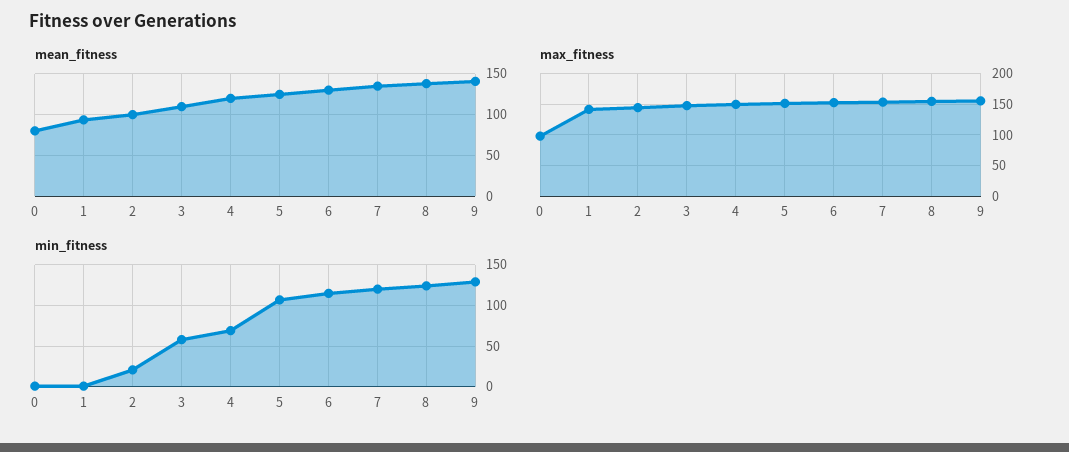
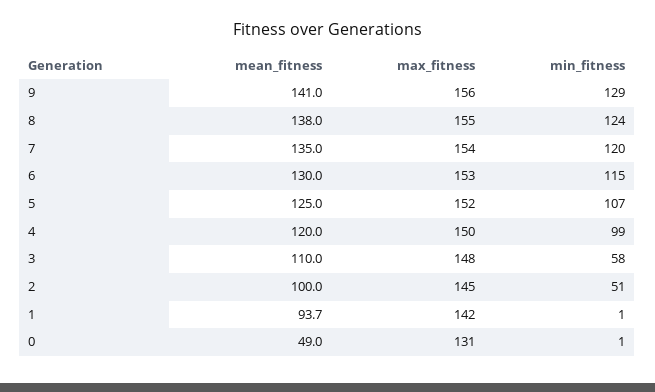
  {
    "mean_fitness": {
-     "0": 80,
+     "0": 49,
      "1": 93.7,
      "2": 100,
      "3": 110,
      "4": 120,
      "5": 125,
      "6": 130,
      "7": 135,
      "8": 138,
      "9": 141
    },
    "max_fitness": {
-     "0": 100,
+     "0": 131,
      "1": 142,
      "2": 145,
      "3": 148,
      "4": 150,
      "5": 152,
      "6": 153,
      "7": 154,
      "8": 155,
      "9": 156
    },
    "min_fitness": {
      "0": 1,
      "1": 1,
-     "2": 20,
+     "2": 51,
      "3": 58,
-     "4": 70,
+     "4": 99,
      "5": 107,
      "6": 115,
      "7": 120,
      "8": 124,
      "9": 129
    }
  }

